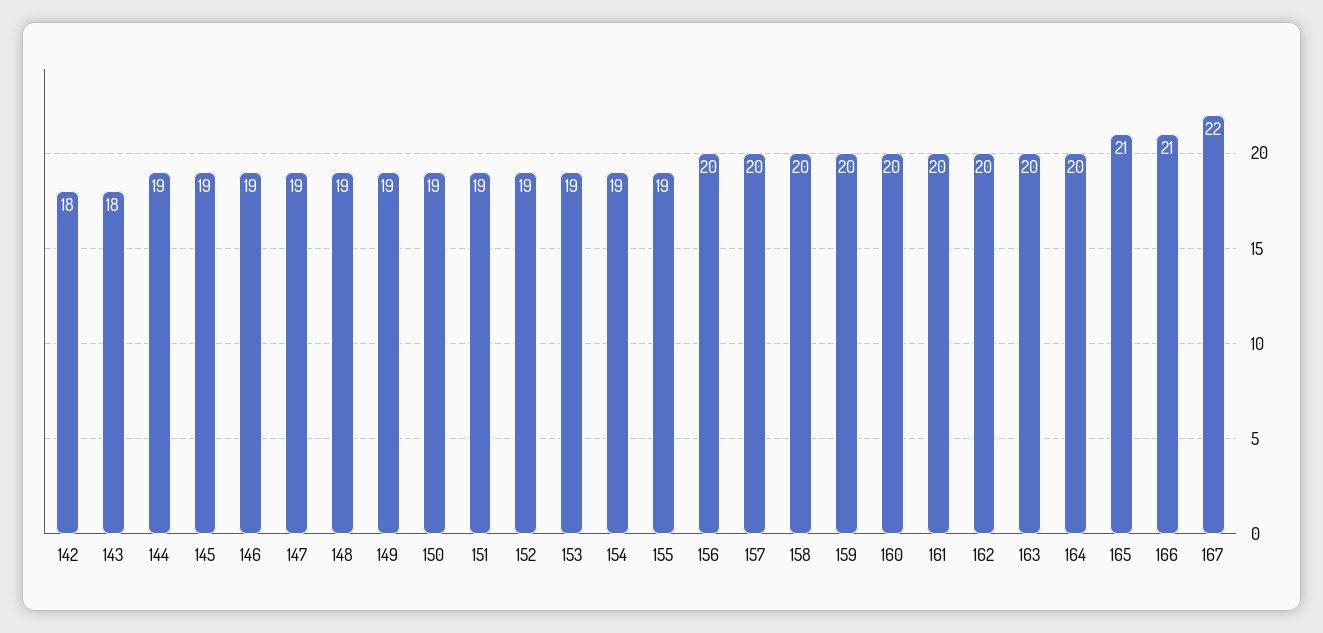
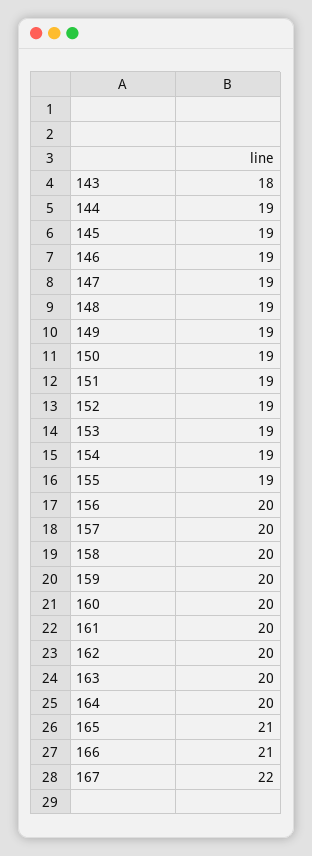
  {
-   "142": 18,
    "143": 18,
    "144": 19,
    "145": 19,
    "146": 19,
    "147": 19,
    "148": 19,
    "149": 19,
    "150": 19,
    "151": 19,
    "152": 19,
    "153": 19,
    "154": 19,
    "155": 19,
    "156": 20,
    "157": 20,
    "158": 20,
    "159": 20,
    "160": 20,
    "161": 20,
    "162": 20,
    "163": 20,
    "164": 20,
    "165": 21,
    "166": 21,
    "167": 22
  }

